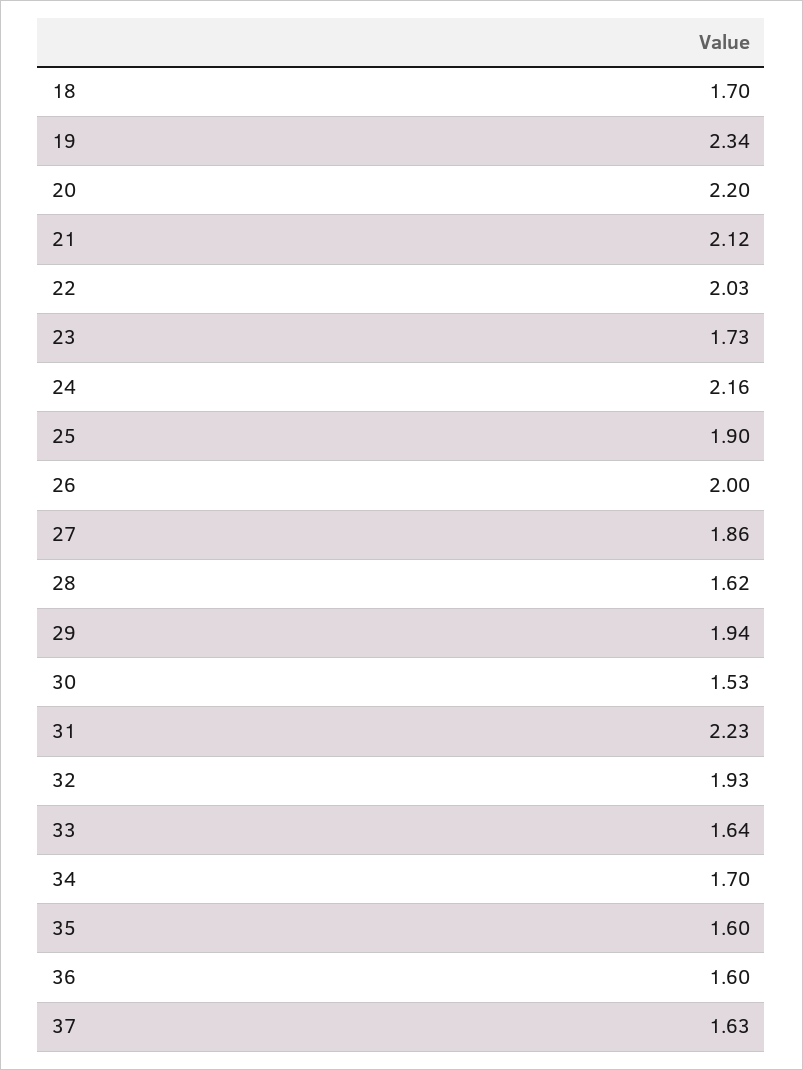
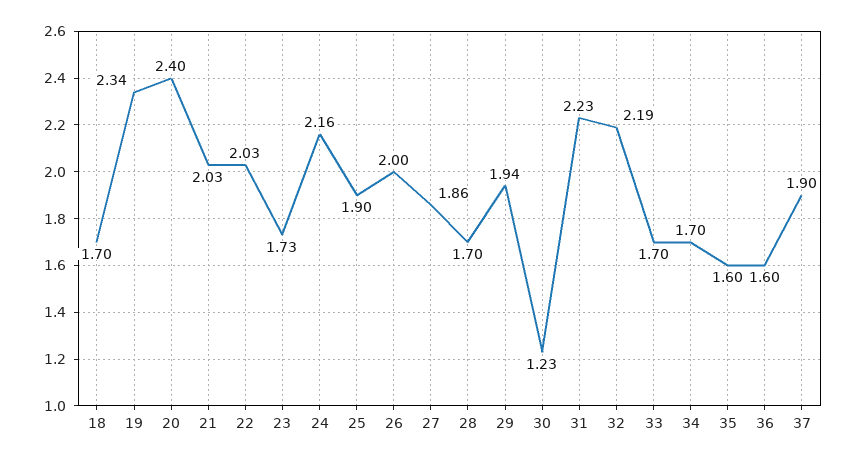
  {
    "18": 1.7,
    "19": 2.34,
-   "20": 2.2,
+   "20": 2.4,
-   "21": 2.12,
+   "21": 2.03,
    "22": 2.03,
    "23": 1.73,
    "24": 2.16,
    "25": 1.9,
    "26": 2,
    "27": 1.86,
-   "28": 1.62,
+   "28": 1.7,
    "29": 1.94,
-   "30": 1.53,
+   "30": 1.23,
    "31": 2.23,
-   "32": 1.93,
+   "32": 2.19,
-   "33": 1.64,
+   "33": 1.7,
    "34": 1.7,
    "35": 1.6,
    "36": 1.6,
-   "37": 1.63
+   "37": 1.9
  }

